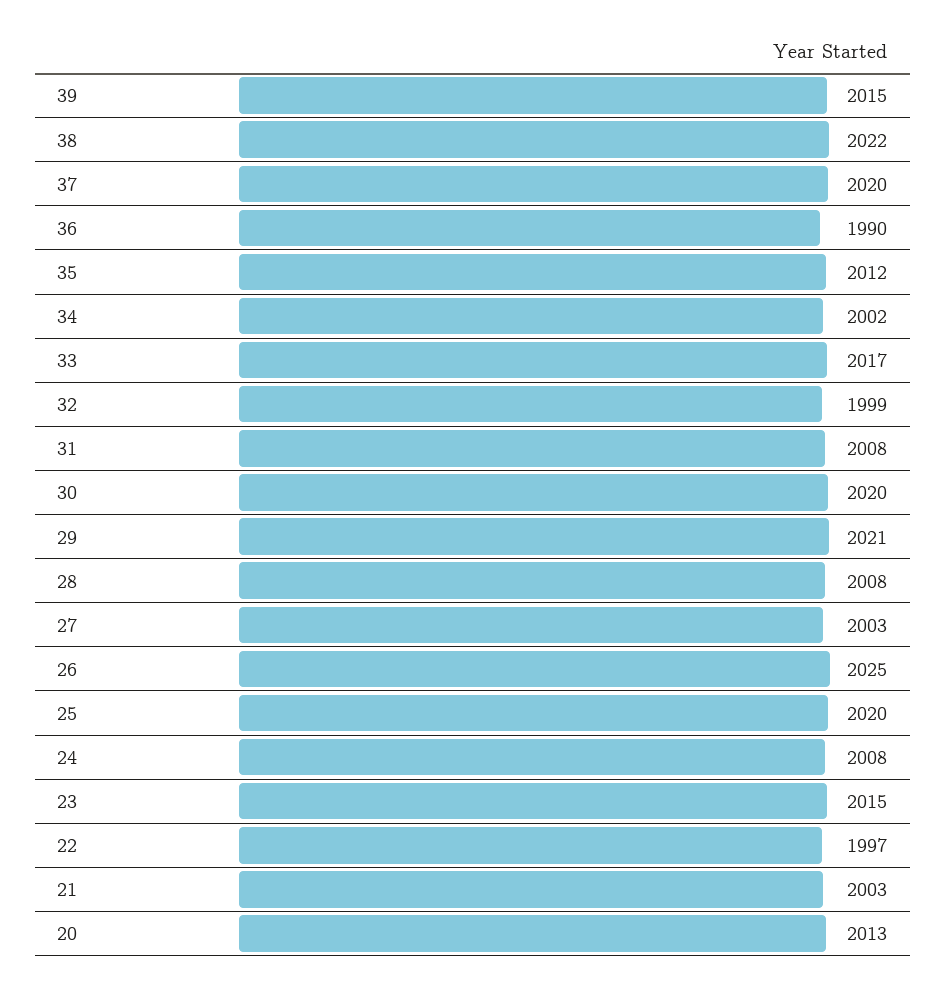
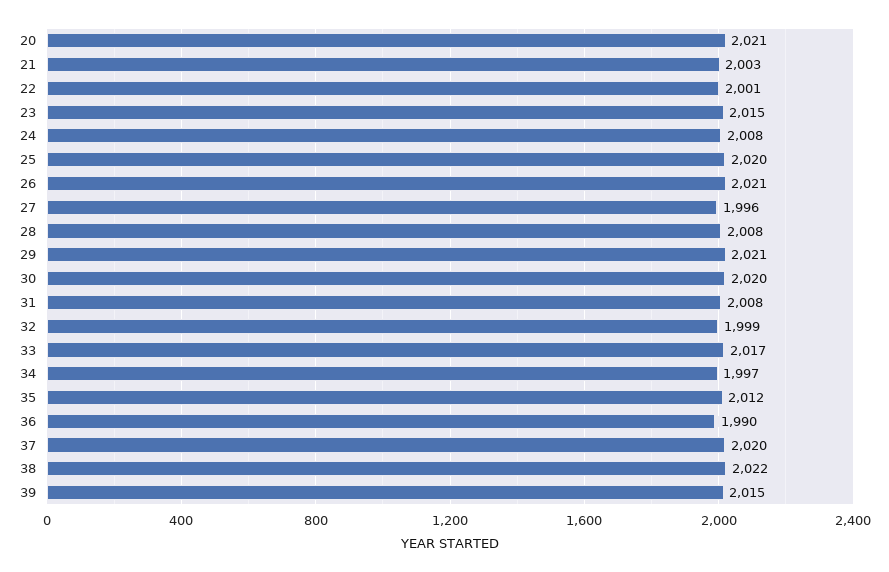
  {
    "39": 2015,
    "38": 2022,
    "37": 2020,
    "36": 1990,
    "35": 2012,
-   "34": 2002,
+   "34": 1997,
    "33": 2017,
    "32": 1999,
    "31": 2008,
    "30": 2020,
    "29": 2021,
    "28": 2008,
-   "27": 2003,
+   "27": 1996,
-   "26": 2025,
+   "26": 2021,
    "25": 2020,
    "24": 2008,
    "23": 2015,
-   "22": 1997,
+   "22": 2001,
    "21": 2003,
-   "20": 2013
+   "20": 2021
  }

